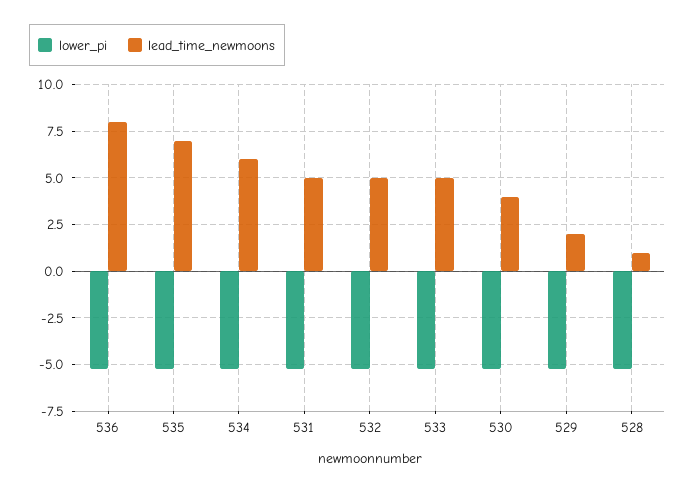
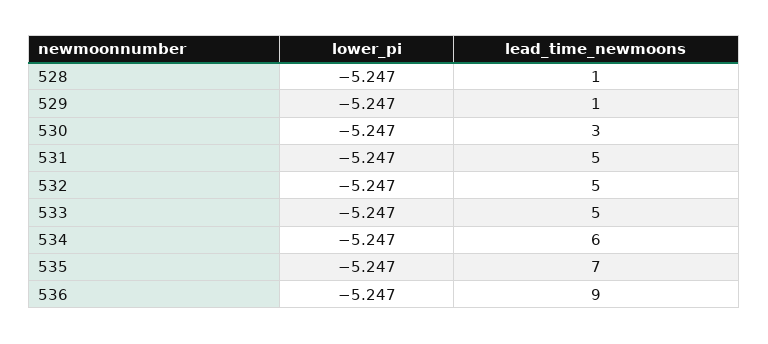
  {
    "lower_pi": {
      "536": -5.247,
      "535": -5.247,
      "534": -5.247,
      "531": -5.247,
      "532": -5.247,
      "533": -5.247,
      "530": -5.247,
      "529": -5.247,
      "528": -5.247
    },
    "lead_time_newmoons": {
-     "536": 8,
+     "536": 9,
      "535": 7,
      "534": 6,
      "531": 5,
      "532": 5,
      "533": 5,
-     "530": 4,
+     "530": 3,
-     "529": 2,
+     "529": 1,
      "528": 1
    }
  }

